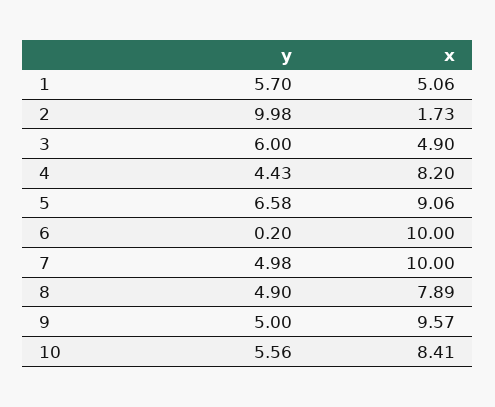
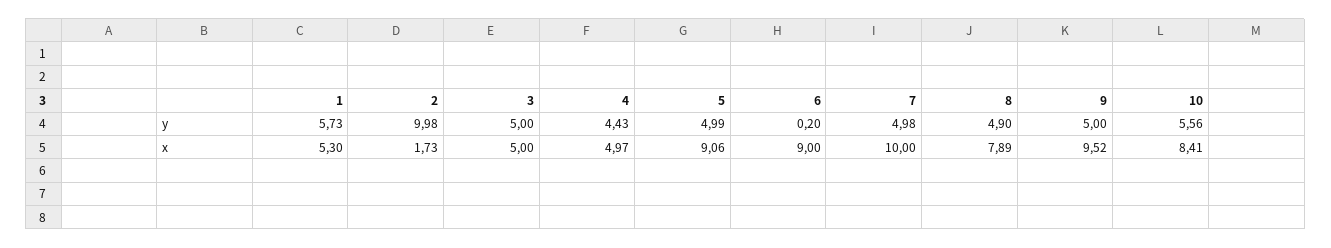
  {
    "y": {
-     "1": 5.7,
+     "1": 5.73,
      "2": 9.98,
-     "3": 6,
+     "3": 5,
      "4": 4.43,
-     "5": 6.58,
+     "5": 4.99,
      "6": 0.2,
      "7": 4.98,
      "8": 4.9,
      "9": 5,
      "10": 5.56
    },
    "x": {
-     "1": 5.06,
+     "1": 5.3,
      "2": 1.73,
-     "3": 4.9,
+     "3": 5,
-     "4": 8.2,
+     "4": 4.97,
      "5": 9.06,
-     "6": 10,
+     "6": 9,
      "7": 10,
      "8": 7.89,
-     "9": 9.57,
+     "9": 9.52,
      "10": 8.41
    }
  }

